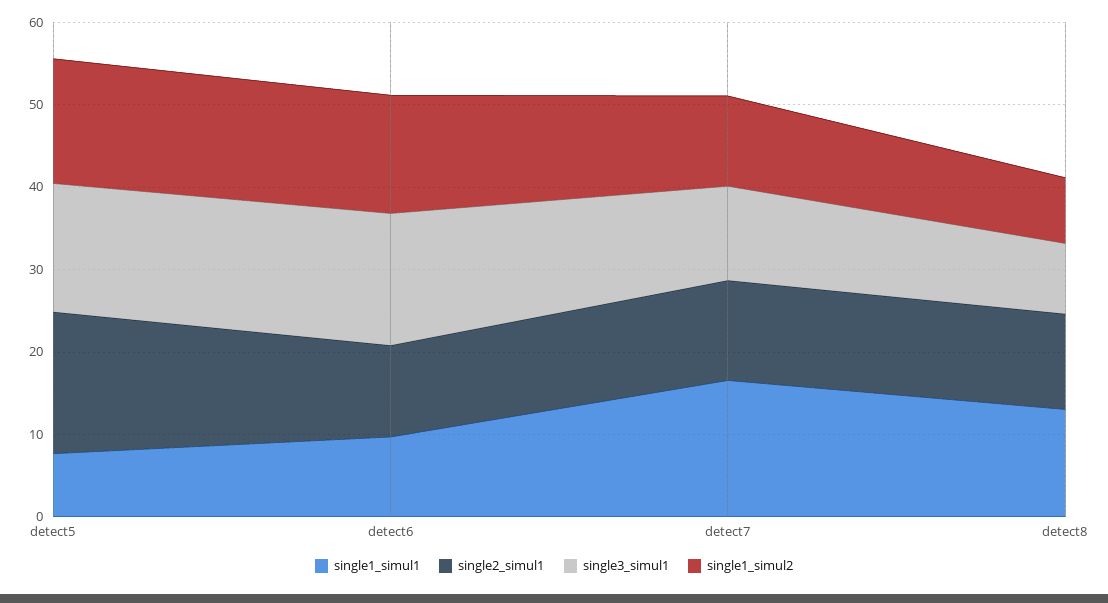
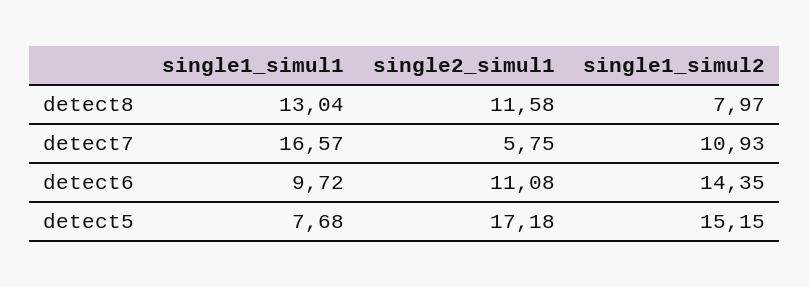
  {
    "single1_simul1": {
      "detect5": 7.68,
      "detect6": 9.72,
      "detect7": 16.57,
      "detect8": 13.04
    },
    "single2_simul1": {
      "detect5": 17.18,
      "detect6": 11.08,
-     "detect7": 12,
+     "detect7": 5.75,
      "detect8": 11.58
    },
-   "single3_simul1": {
-     "detect5": 16,
-     "detect6": 16,
-     "detect7": 12,
-     "detect8": 8
-   },
    "single1_simul2": {
      "detect5": 15.15,
      "detect6": 14.35,
      "detect7": 10.93,
      "detect8": 7.97
    }
  }

